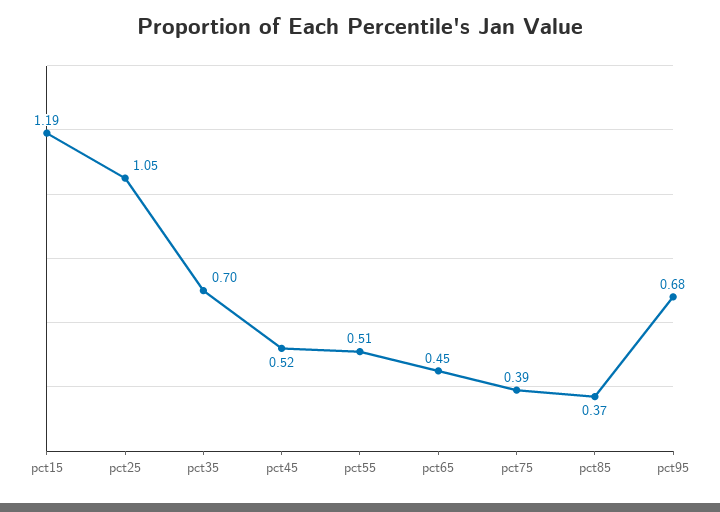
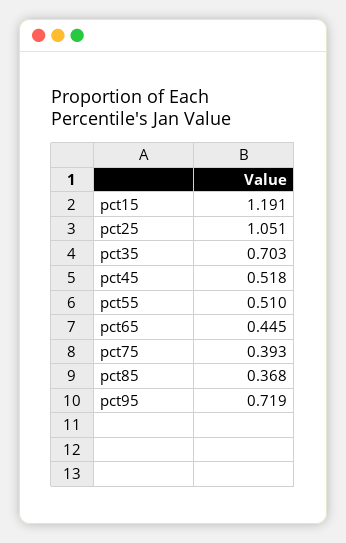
  {
    "pct15": 1.191,
    "pct25": 1.051,
    "pct35": 0.703,
    "pct45": 0.518,
    "pct55": 0.51,
    "pct65": 0.445,
    "pct75": 0.393,
    "pct85": 0.368,
-   "pct95": 0.68
+   "pct95": 0.719
  }

